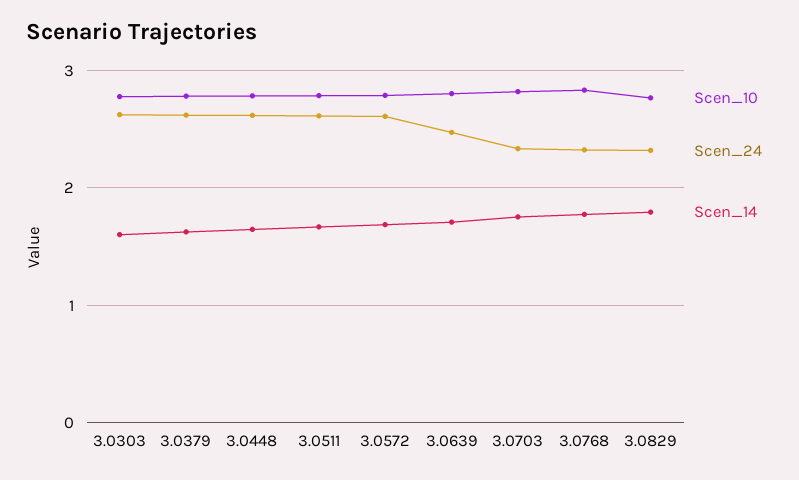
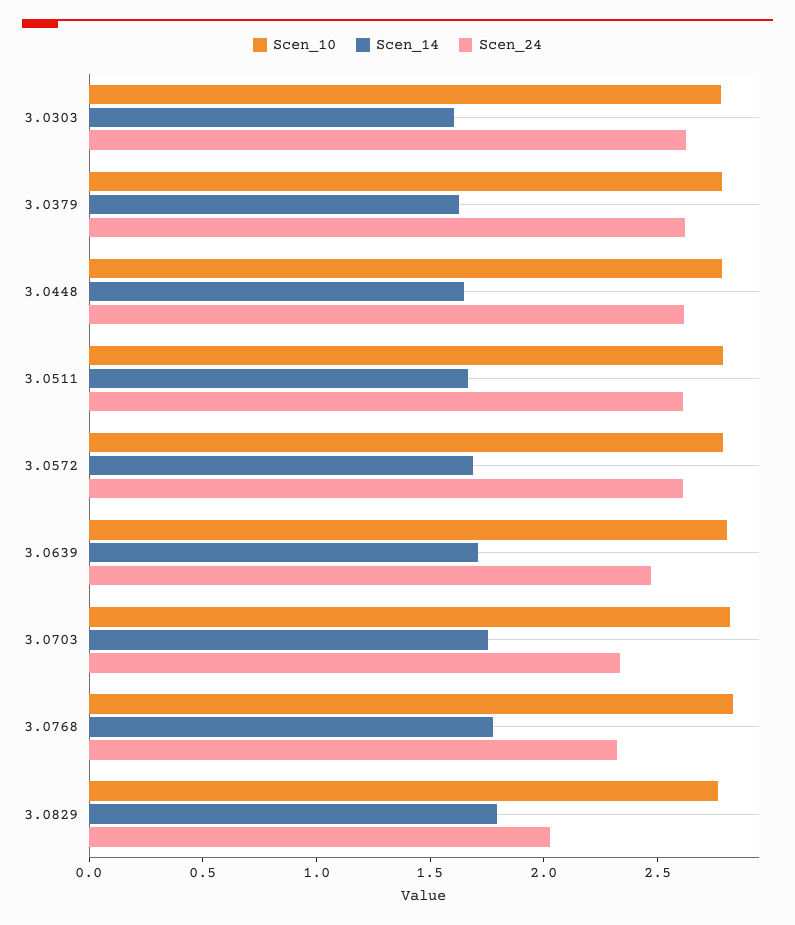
  {
    "Scen_10": {
      "3.0303": 2.8,
      "3.0379": 2.8,
      "3.0448": 2.8,
      "3.0511": 2.8,
      "3.0572": 2.8,
      "3.0639": 2.8,
      "3.0703": 2.8,
      "3.0768": 2.8,
      "3.0829": 2.8
    },
    "Scen_24": {
      "3.0303": 2.6,
      "3.0379": 2.6,
      "3.0448": 2.6,
      "3.0511": 2.6,
      "3.0572": 2.6,
      "3.0639": 2.5,
      "3.0703": 2.3,
      "3.0768": 2.3,
-     "3.0829": 2.3
+     "3.0829": 2
    },
    "Scen_14": {
      "3.0303": 1.6,
      "3.0379": 1.6,
      "3.0448": 1.6,
      "3.0511": 1.7,
      "3.0572": 1.7,
      "3.0639": 1.7,
      "3.0703": 1.8,
      "3.0768": 1.8,
      "3.0829": 1.8
    }
  }

